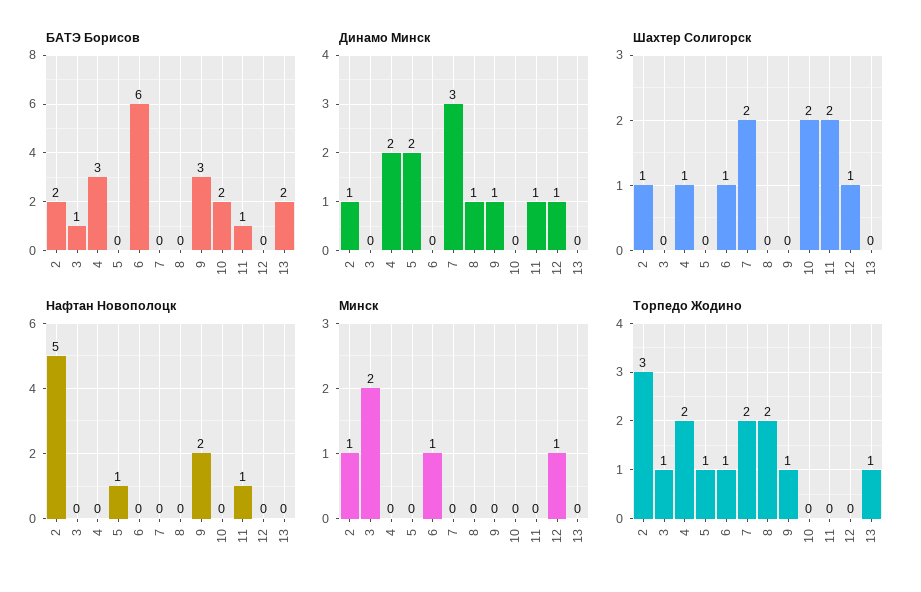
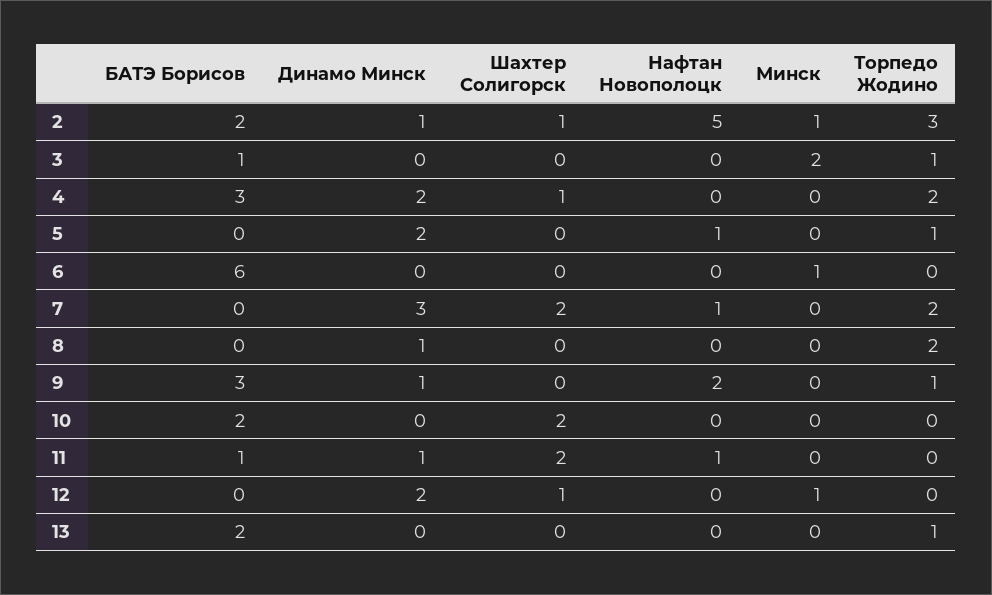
  {
    "БАТЭ Борисов": {
      "2": 2,
      "3": 1,
      "4": 3,
      "5": 0,
      "6": 6,
      "7": 0,
      "8": 0,
      "9": 3,
      "10": 2,
      "11": 1,
      "12": 0,
      "13": 2
    },
    "Динамо Минск": {
      "2": 1,
      "3": 0,
      "4": 2,
      "5": 2,
      "6": 0,
      "7": 3,
      "8": 1,
      "9": 1,
      "10": 0,
      "11": 1,
-     "12": 1,
+     "12": 2,
      "13": 0
    },
    "Шахтер Солигорск": {
      "2": 1,
      "3": 0,
      "4": 1,
      "5": 0,
-     "6": 1,
+     "6": 0,
      "7": 2,
      "8": 0,
      "9": 0,
      "10": 2,
      "11": 2,
      "12": 1,
      "13": 0
    },
    "Нафтан Новополоцк": {
      "2": 5,
      "3": 0,
      "4": 0,
      "5": 1,
      "6": 0,
-     "7": 0,
+     "7": 1,
      "8": 0,
      "9": 2,
      "10": 0,
      "11": 1,
      "12": 0,
      "13": 0
    },
    "Минск": {
      "2": 1,
      "3": 2,
      "4": 0,
      "5": 0,
      "6": 1,
      "7": 0,
      "8": 0,
      "9": 0,
      "10": 0,
      "11": 0,
      "12": 1,
      "13": 0
    },
    "Торпедо Жодино": {
      "2": 3,
      "3": 1,
      "4": 2,
      "5": 1,
-     "6": 1,
+     "6": 0,
      "7": 2,
      "8": 2,
      "9": 1,
      "10": 0,
      "11": 0,
      "12": 0,
      "13": 1
    }
  }

